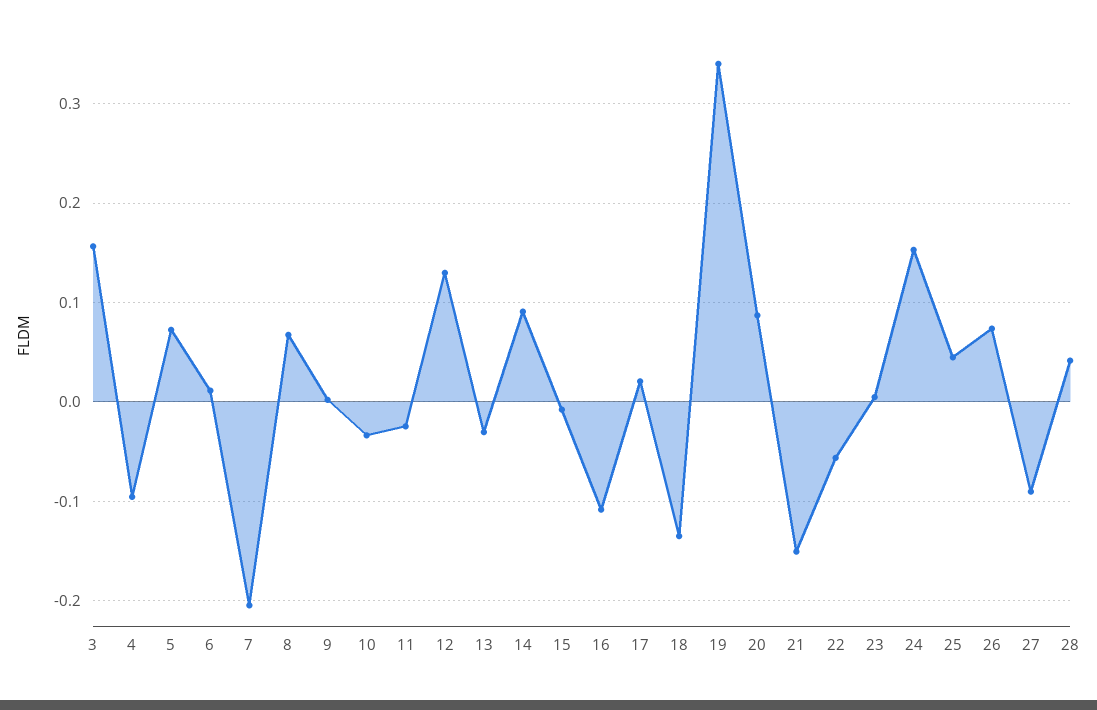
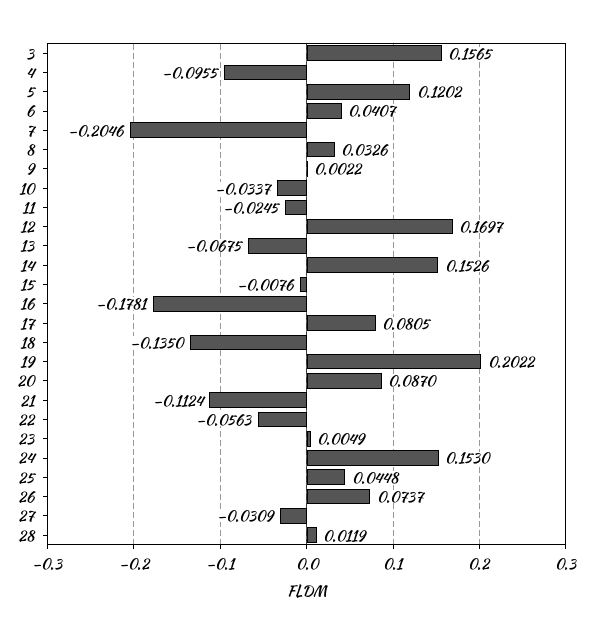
  {
    "3": 0.1565,
    "4": -0.0955,
-   "5": 0.07,
+   "5": 0.1202,
-   "6": 0.01,
+   "6": 0.0407,
    "7": -0.2046,
-   "8": 0.07,
+   "8": 0.0326,
    "9": 0.0022,
    "10": -0.0337,
    "11": -0.0245,
-   "12": 0.13,
+   "12": 0.1697,
-   "13": -0.03,
+   "13": -0.0675,
-   "14": 0.09,
+   "14": 0.1526,
    "15": -0.0076,
-   "16": -0.11,
+   "16": -0.1781,
-   "17": 0.02,
+   "17": 0.0805,
    "18": -0.135,
-   "19": 0.34,
+   "19": 0.2022,
    "20": 0.087,
-   "21": -0.15,
+   "21": -0.1124,
    "22": -0.0563,
    "23": 0.0049,
    "24": 0.153,
    "25": 0.0448,
    "26": 0.0737,
-   "27": -0.09,
+   "27": -0.0309,
-   "28": 0.04
+   "28": 0.0119
  }

